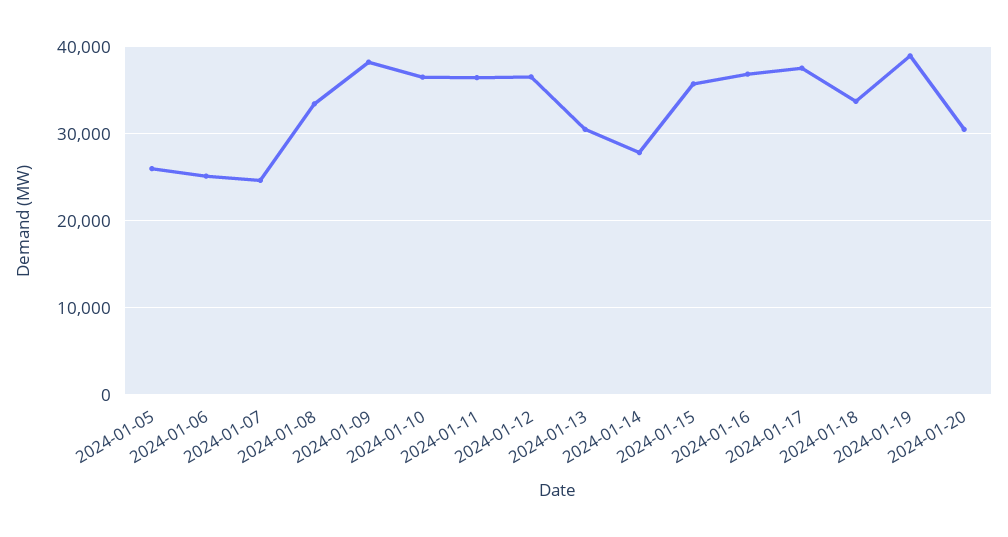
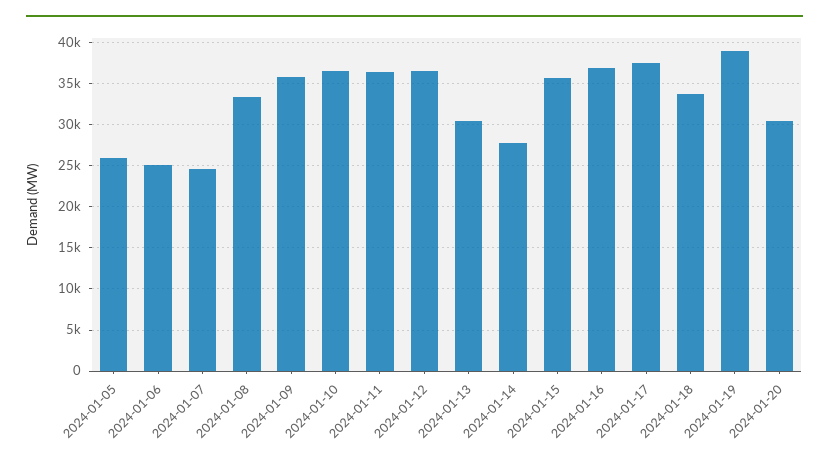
  {
    "2024-01-05": 26000,
    "2024-01-06": 25000,
    "2024-01-07": 25000,
    "2024-01-08": 33000,
-   "2024-01-09": 38000,
+   "2024-01-09": 36000,
    "2024-01-10": 37000,
    "2024-01-11": 36000,
    "2024-01-12": 37000,
    "2024-01-13": 31000,
    "2024-01-14": 28000,
    "2024-01-15": 36000,
    "2024-01-16": 37000,
    "2024-01-17": 38000,
    "2024-01-18": 34000,
    "2024-01-19": 39000,
    "2024-01-20": 31000
  }

